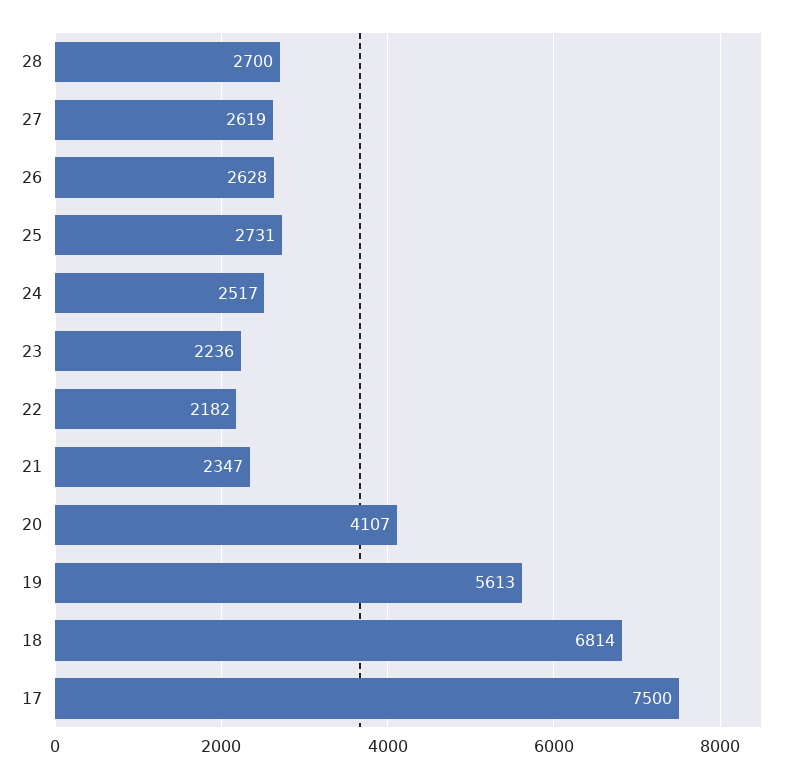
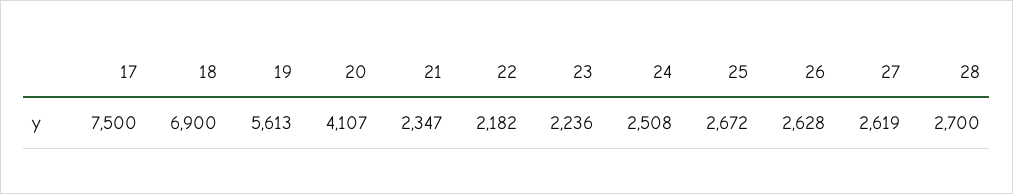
  {
    "28": 2700,
    "27": 2619,
    "26": 2628,
-   "25": 2731,
+   "25": 2672,
-   "24": 2517,
+   "24": 2508,
    "23": 2236,
    "22": 2182,
    "21": 2347,
    "20": 4107,
    "19": 5613,
-   "18": 6814,
+   "18": 6900,
    "17": 7500
  }

